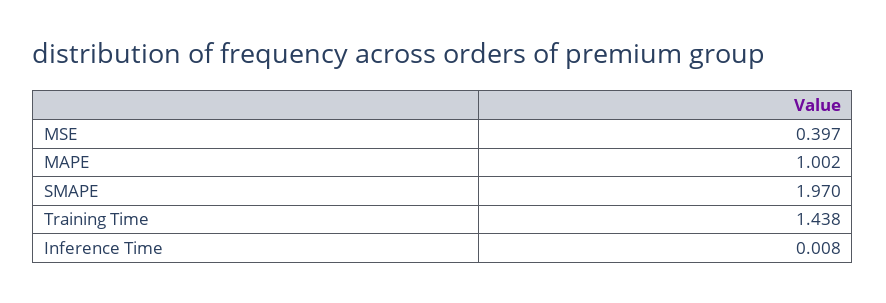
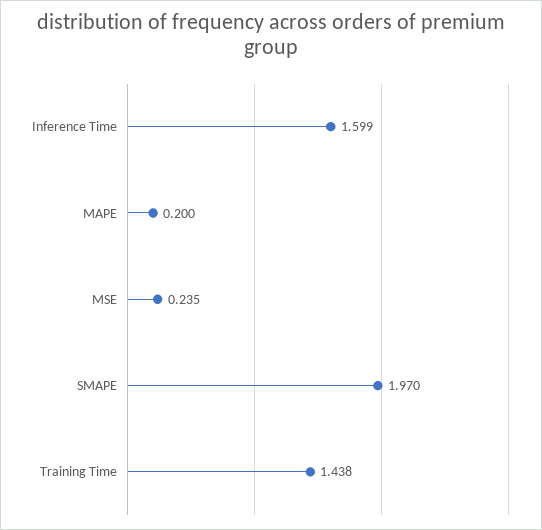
  {
-   "MSE": 0.397,
+   "MSE": 0.235,
-   "MAPE": 1.002,
+   "MAPE": 0.2,
    "SMAPE": 1.97,
    "Training Time": 1.438,
-   "Inference Time": 0.008
+   "Inference Time": 1.599
  }

